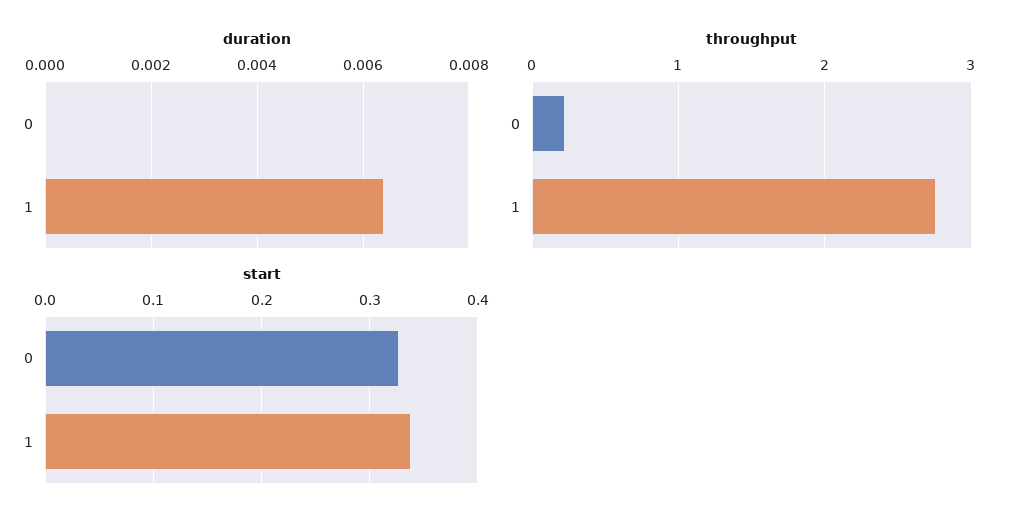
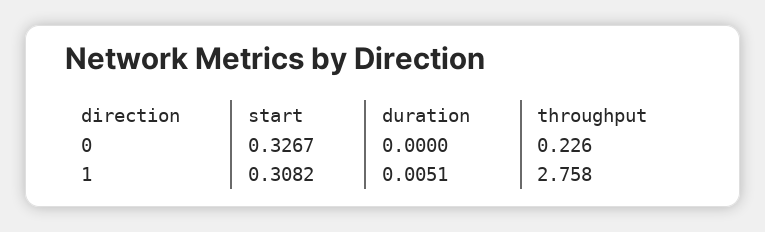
  {
    "duration": {
      "0": 0,
-     "1": 0.0065
+     "1": 0.0051
    },
    "throughput": {
      "0": 0.226,
      "1": 2.758
    },
    "start": {
      "0": 0.3267,
-     "1": 0.34
+     "1": 0.3082
    }
  }

